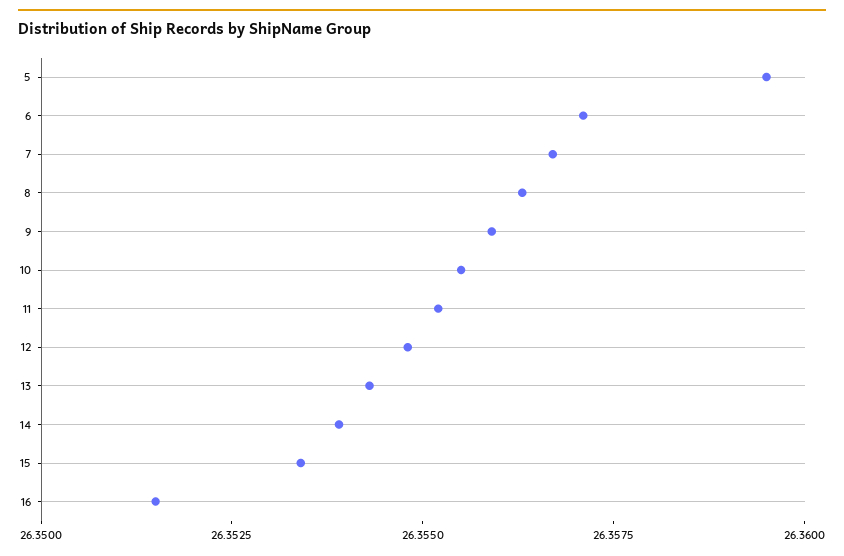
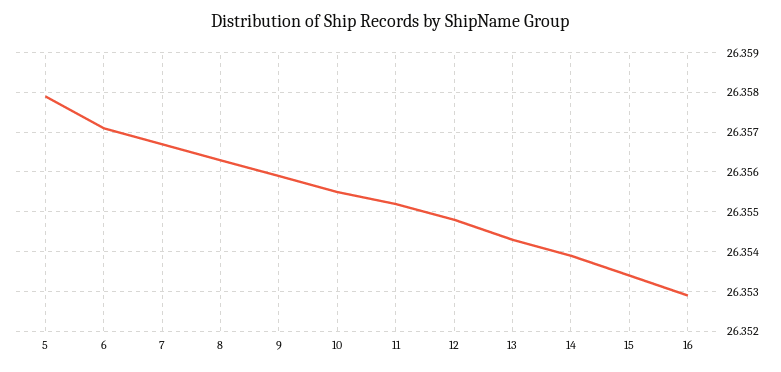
  {
-   "5": 26.3595,
+   "5": 26.358,
    "6": 26.357,
    "7": 26.3565,
    "8": 26.3565,
    "9": 26.356,
    "10": 26.3555,
    "11": 26.355,
    "12": 26.355,
    "13": 26.3545,
    "14": 26.354,
    "15": 26.3535,
-   "16": 26.3515
+   "16": 26.353
  }

